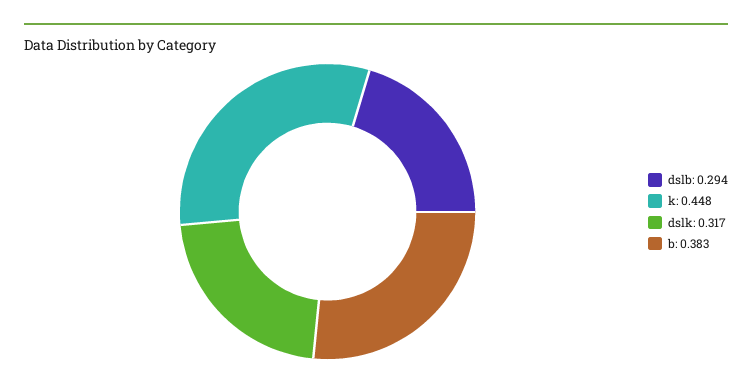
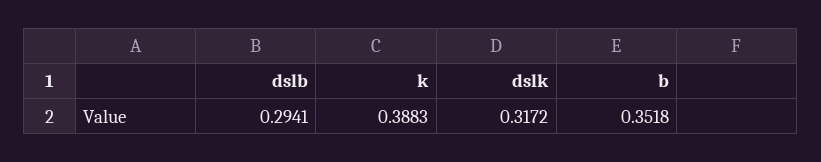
  {
    "dslb": 0.2941,
-   "k": 0.448,
+   "k": 0.3883,
    "dslk": 0.3172,
-   "b": 0.383
+   "b": 0.3518
  }

